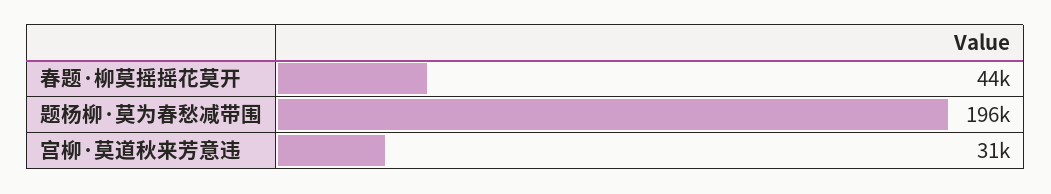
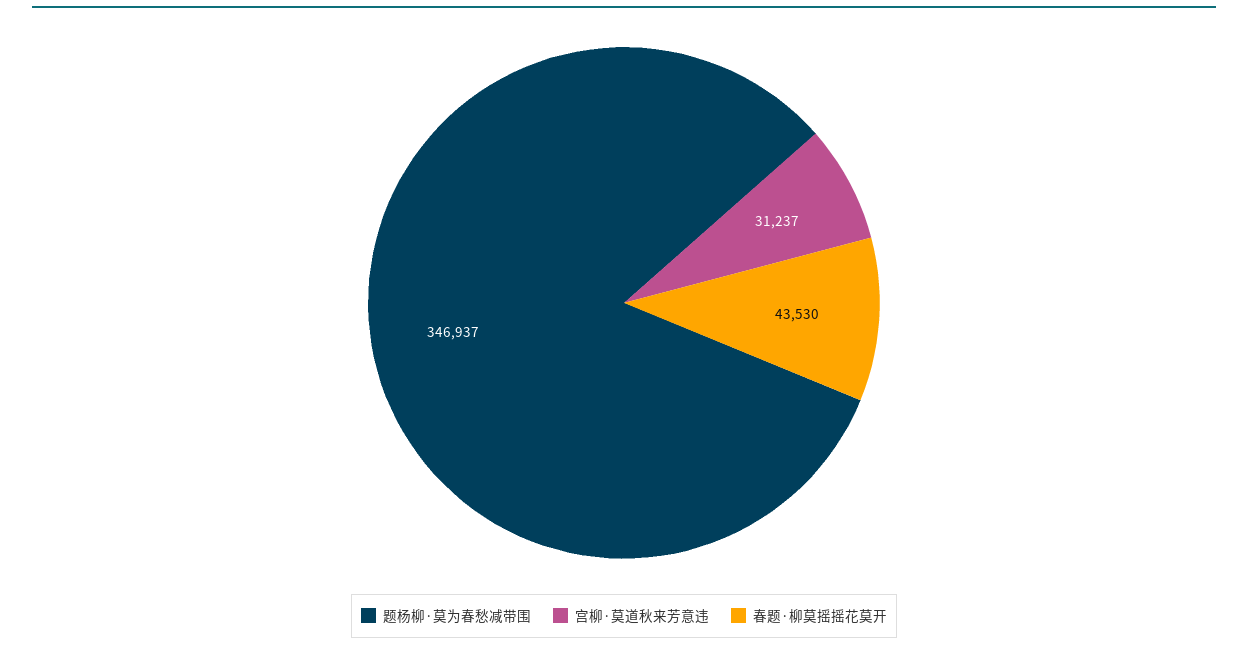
  {
    "春题·柳莫摇摇花莫开": 43530,
-   "题杨柳·莫为春愁减带围": 196000,
+   "题杨柳·莫为春愁减带围": 346937,
    "宫柳·莫道秋来芳意违": 31237
  }

